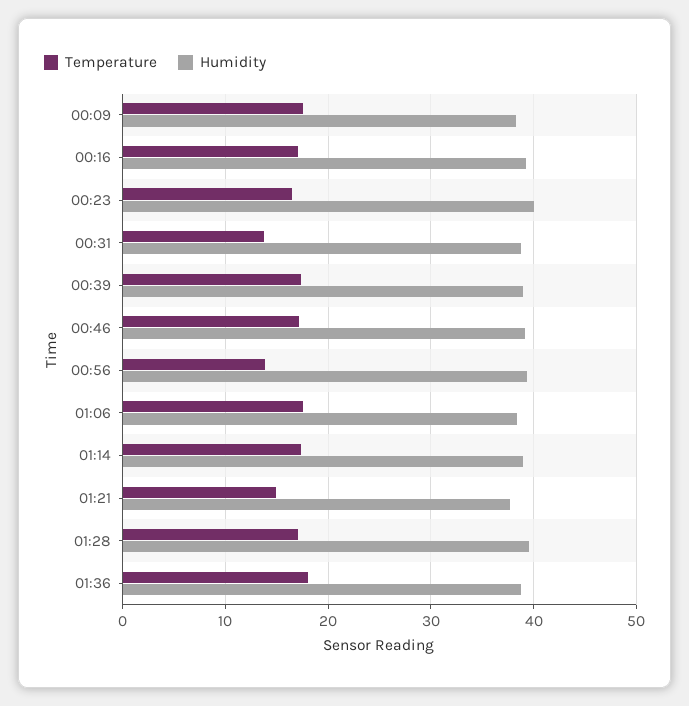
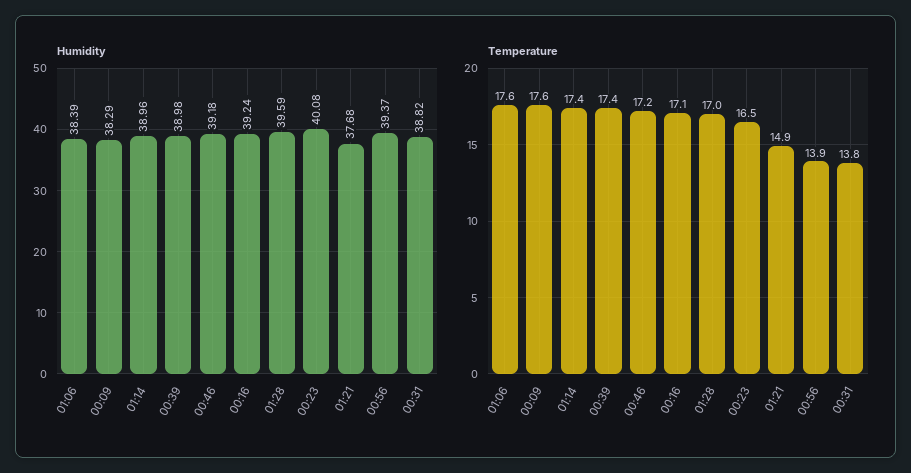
  {
    "Temperature": {
      "00:09": 17.6,
      "00:16": 17.1,
      "00:23": 16.5,
      "00:31": 13.8,
      "00:39": 17.4,
      "00:46": 17.2,
      "00:56": 13.9,
      "01:06": 17.6,
      "01:14": 17.4,
      "01:21": 14.9,
-     "01:28": 17,
+     "01:28": 17
-     "01:36": 18
    },
    "Humidity": {
      "00:09": 38.29,
      "00:16": 39.24,
      "00:23": 40.08,
      "00:31": 38.82,
      "00:39": 38.98,
      "00:46": 39.18,
      "00:56": 39.37,
      "01:06": 38.39,
      "01:14": 38.96,
      "01:21": 37.68,
-     "01:28": 39.59,
+     "01:28": 39.59
-     "01:36": 39
    }
  }

